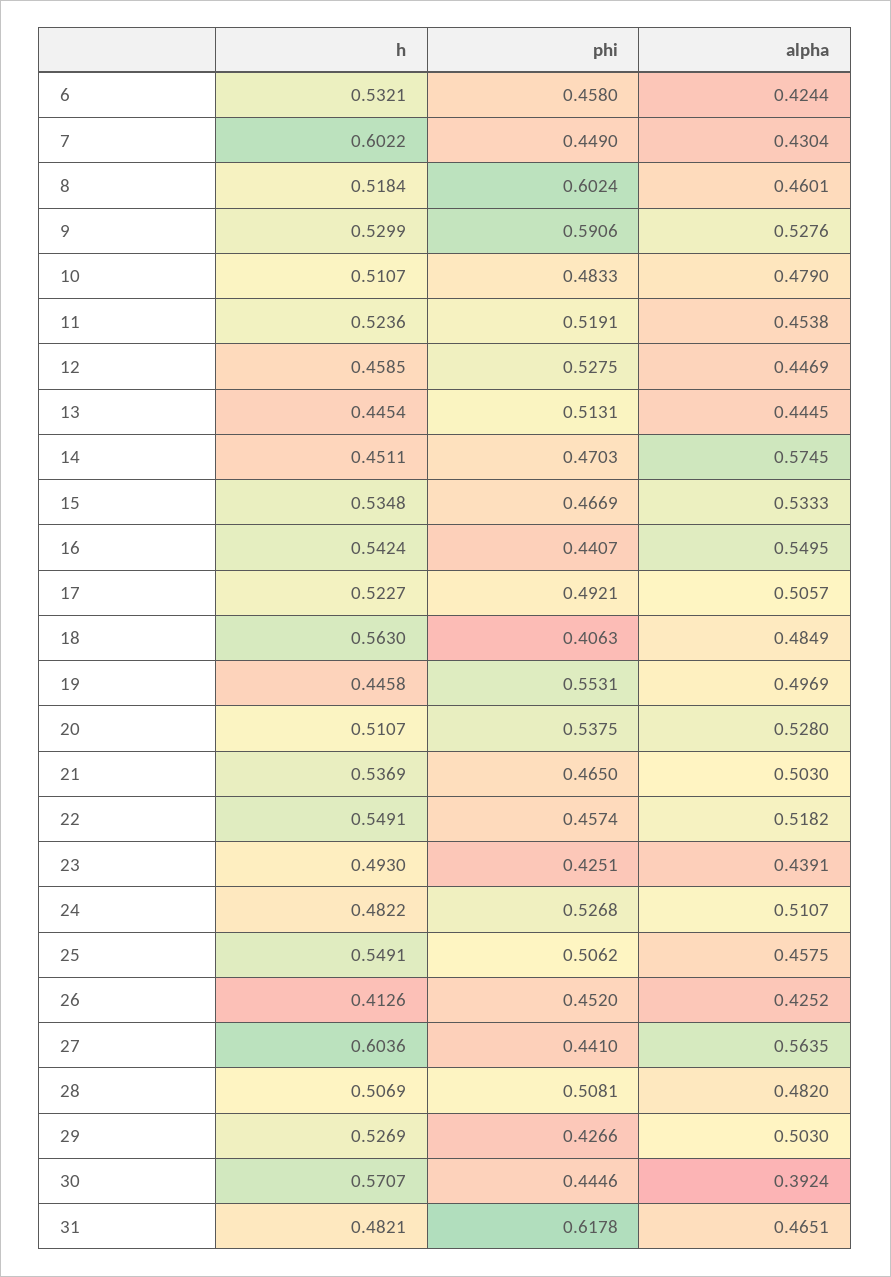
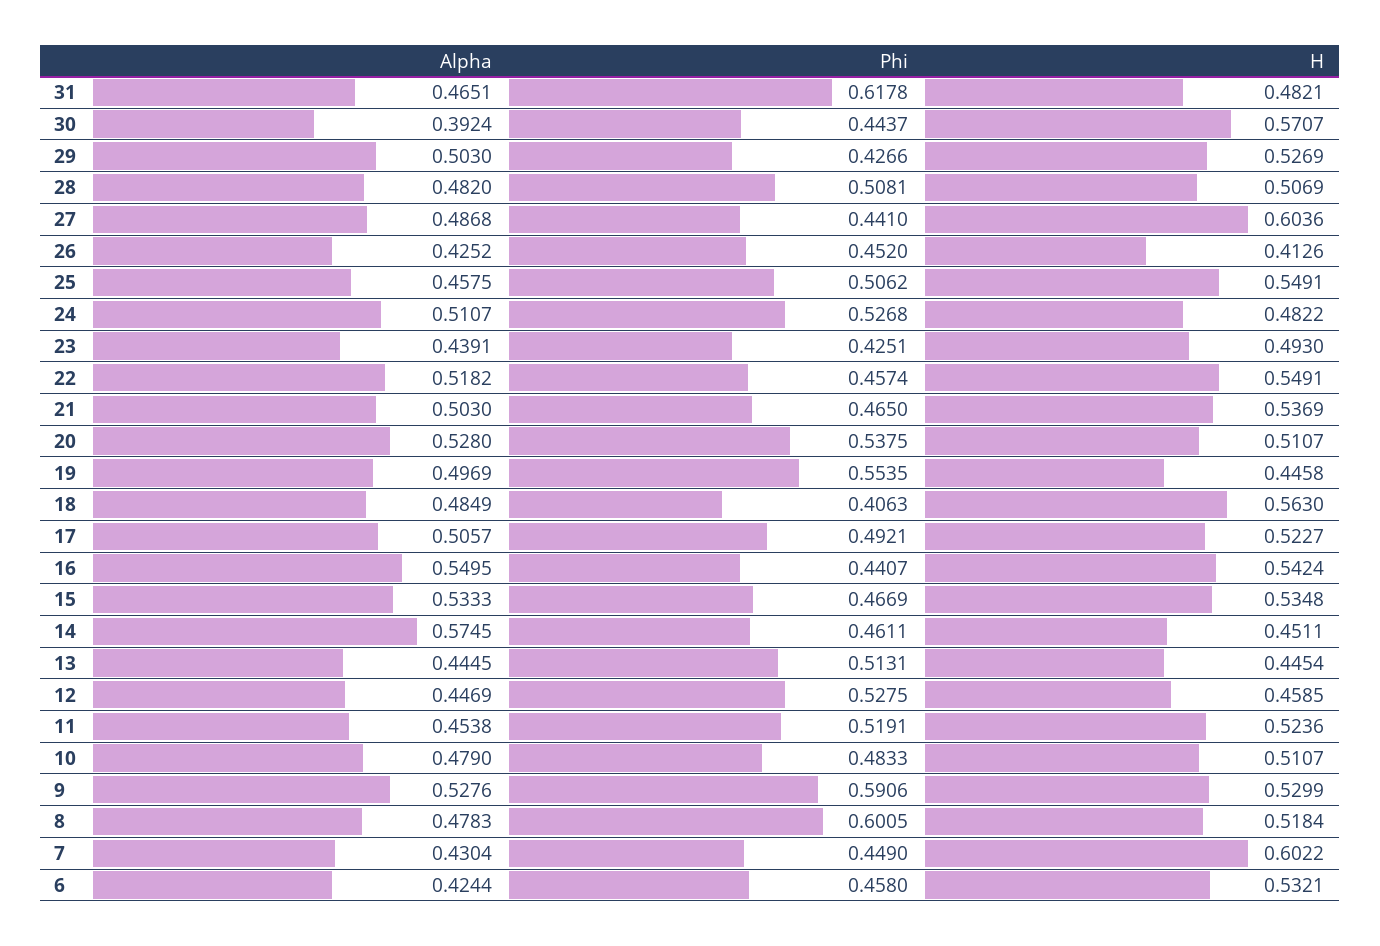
  {
    "h": {
      "6": 0.5321,
      "7": 0.6022,
      "8": 0.5184,
      "9": 0.5299,
      "10": 0.5107,
      "11": 0.5236,
      "12": 0.4585,
      "13": 0.4454,
      "14": 0.4511,
      "15": 0.5348,
      "16": 0.5424,
      "17": 0.5227,
      "18": 0.563,
      "19": 0.4458,
      "20": 0.5107,
      "21": 0.5369,
      "22": 0.5491,
      "23": 0.493,
      "24": 0.4822,
      "25": 0.5491,
      "26": 0.4126,
      "27": 0.6036,
      "28": 0.5069,
      "29": 0.5269,
      "30": 0.5707,
      "31": 0.4821
    },
    "phi": {
      "6": 0.458,
      "7": 0.449,
-     "8": 0.6024,
+     "8": 0.6005,
      "9": 0.5906,
      "10": 0.4833,
      "11": 0.5191,
      "12": 0.5275,
      "13": 0.5131,
-     "14": 0.4703,
+     "14": 0.4611,
      "15": 0.4669,
      "16": 0.4407,
      "17": 0.4921,
      "18": 0.4063,
-     "19": 0.5531,
+     "19": 0.5535,
      "20": 0.5375,
      "21": 0.465,
      "22": 0.4574,
      "23": 0.4251,
      "24": 0.5268,
      "25": 0.5062,
      "26": 0.452,
      "27": 0.441,
      "28": 0.5081,
      "29": 0.4266,
-     "30": 0.4446,
+     "30": 0.4437,
      "31": 0.6178
    },
    "alpha": {
      "6": 0.4244,
      "7": 0.4304,
-     "8": 0.4601,
+     "8": 0.4783,
      "9": 0.5276,
      "10": 0.479,
      "11": 0.4538,
      "12": 0.4469,
      "13": 0.4445,
      "14": 0.5745,
      "15": 0.5333,
      "16": 0.5495,
      "17": 0.5057,
      "18": 0.4849,
      "19": 0.4969,
      "20": 0.528,
      "21": 0.503,
      "22": 0.5182,
      "23": 0.4391,
      "24": 0.5107,
      "25": 0.4575,
      "26": 0.4252,
-     "27": 0.5635,
+     "27": 0.4868,
      "28": 0.482,
      "29": 0.503,
      "30": 0.3924,
      "31": 0.4651
    }
  }

